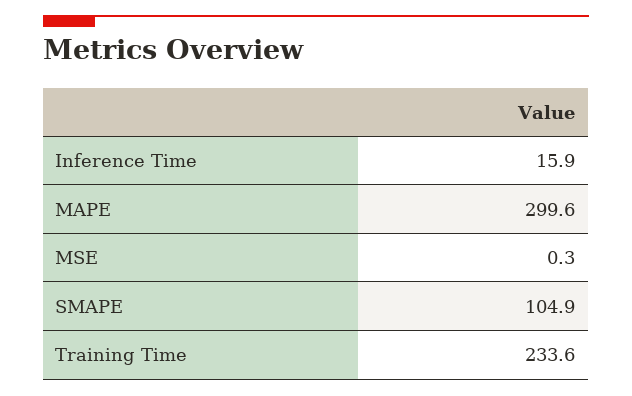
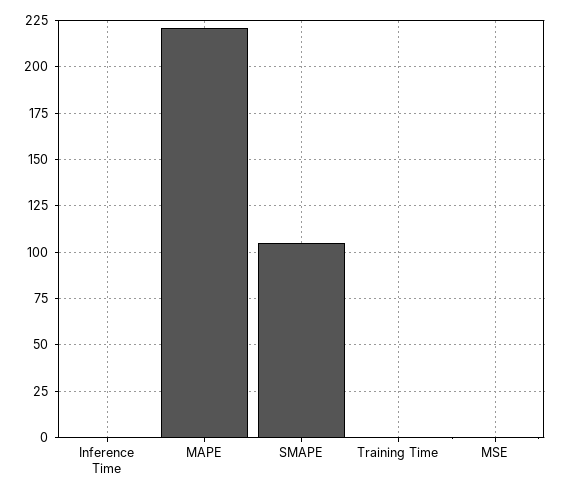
  {
-   "Inference Time": 15.9,
+   "Inference Time": 0,
-   "MAPE": 299.6,
+   "MAPE": 220,
    "MSE": 0.3,
    "SMAPE": 104.9,
-   "Training Time": 233.6
+   "Training Time": 0
  }

